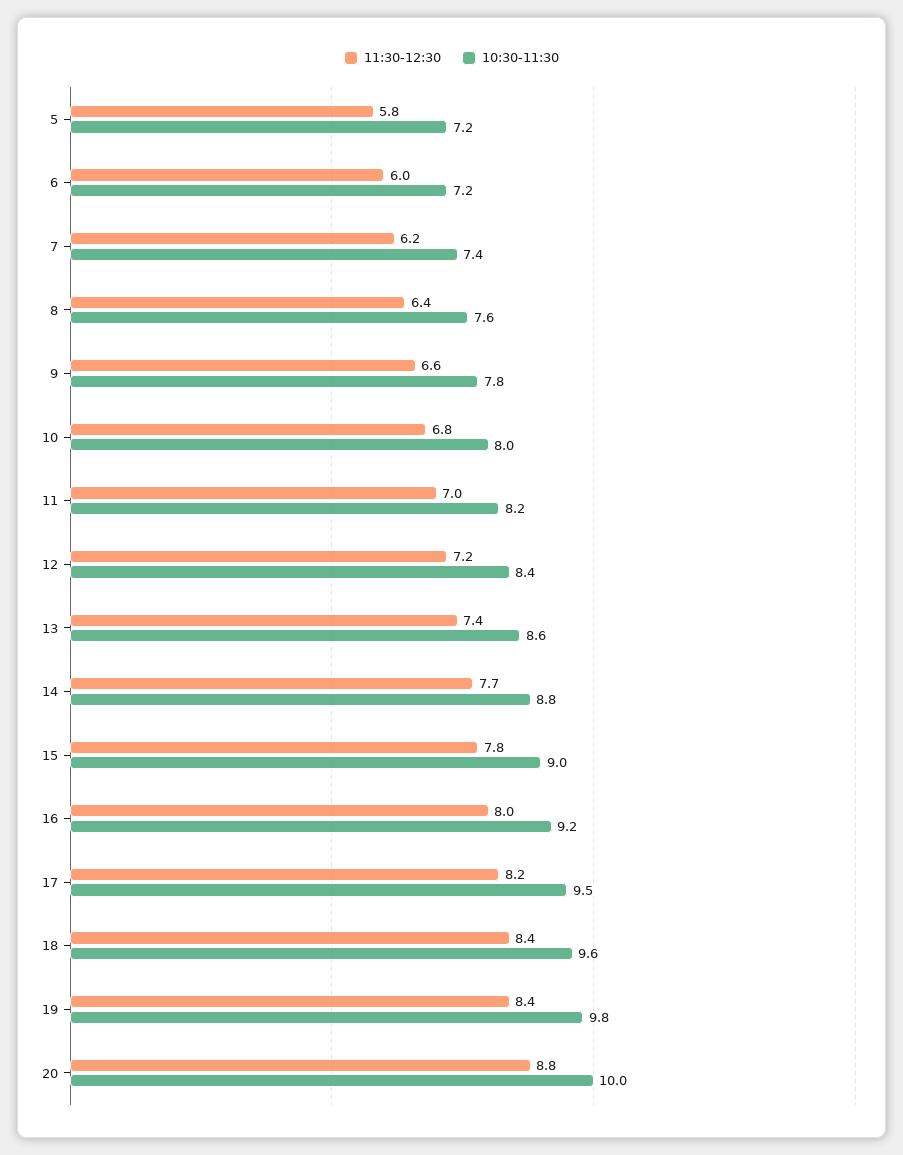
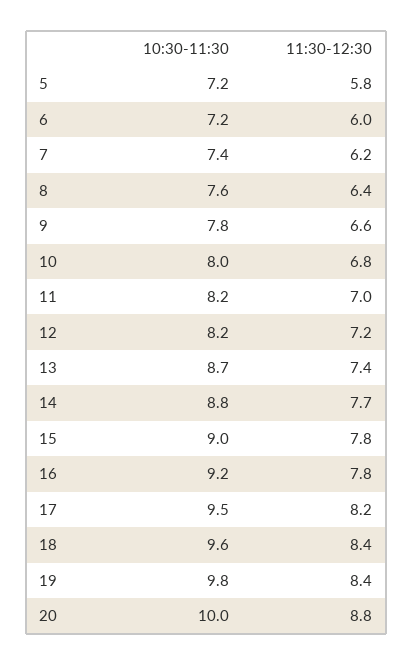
  {
    "11:30-12:30": {
      "5": 5.8,
      "6": 6,
      "7": 6.2,
      "8": 6.4,
      "9": 6.6,
      "10": 6.8,
      "11": 7,
      "12": 7.2,
      "13": 7.4,
      "14": 7.7,
      "15": 7.8,
-     "16": 8,
+     "16": 7.8,
      "17": 8.2,
      "18": 8.4,
      "19": 8.4,
      "20": 8.8
    },
    "10:30-11:30": {
      "5": 7.2,
      "6": 7.2,
      "7": 7.4,
      "8": 7.6,
      "9": 7.8,
      "10": 8,
      "11": 8.2,
-     "12": 8.4,
+     "12": 8.2,
-     "13": 8.6,
+     "13": 8.7,
      "14": 8.8,
      "15": 9,
      "16": 9.2,
      "17": 9.5,
      "18": 9.6,
      "19": 9.8,
      "20": 10
    }
  }

